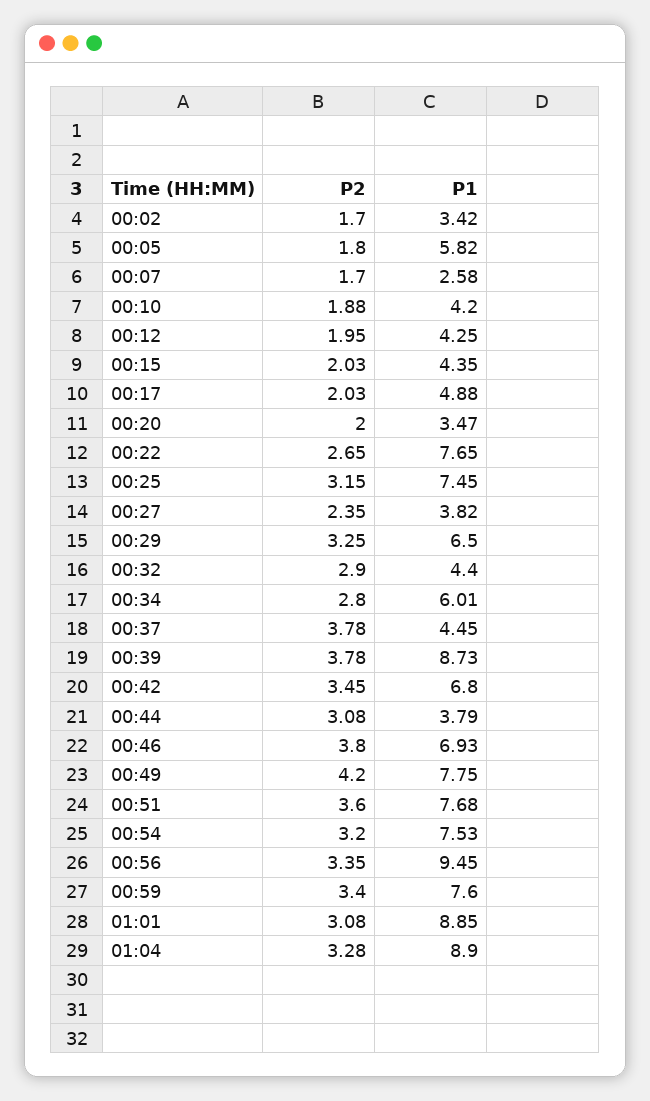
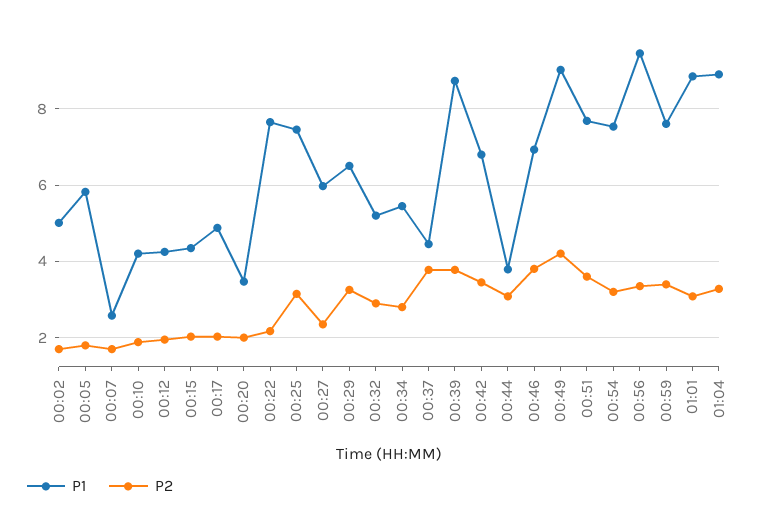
  {
    "P2": {
      "00:02": 1.7,
      "00:05": 1.8,
      "00:07": 1.7,
      "00:10": 1.88,
      "00:12": 1.95,
      "00:15": 2.03,
      "00:17": 2.03,
      "00:20": 2,
-     "00:22": 2.65,
+     "00:22": 2.2,
      "00:25": 3.15,
      "00:27": 2.35,
      "00:29": 3.25,
      "00:32": 2.9,
      "00:34": 2.8,
      "00:37": 3.78,
      "00:39": 3.78,
      "00:42": 3.45,
      "00:44": 3.08,
      "00:46": 3.8,
      "00:49": 4.2,
      "00:51": 3.6,
      "00:54": 3.2,
      "00:56": 3.35,
      "00:59": 3.4,
      "01:01": 3.08,
      "01:04": 3.28
    },
    "P1": {
-     "00:02": 3.42,
+     "00:02": 5,
      "00:05": 5.82,
      "00:07": 2.58,
      "00:10": 4.2,
      "00:12": 4.25,
      "00:15": 4.35,
      "00:17": 4.88,
      "00:20": 3.47,
      "00:22": 7.65,
      "00:25": 7.45,
-     "00:27": 3.82,
+     "00:27": 6,
      "00:29": 6.5,
-     "00:32": 4.4,
+     "00:32": 5.2,
-     "00:34": 6.01,
+     "00:34": 5.4,
      "00:37": 4.45,
      "00:39": 8.73,
      "00:42": 6.8,
      "00:44": 3.79,
      "00:46": 6.93,
-     "00:49": 7.75,
+     "00:49": 9,
      "00:51": 7.68,
      "00:54": 7.53,
      "00:56": 9.45,
      "00:59": 7.6,
      "01:01": 8.85,
      "01:04": 8.9
    }
  }

